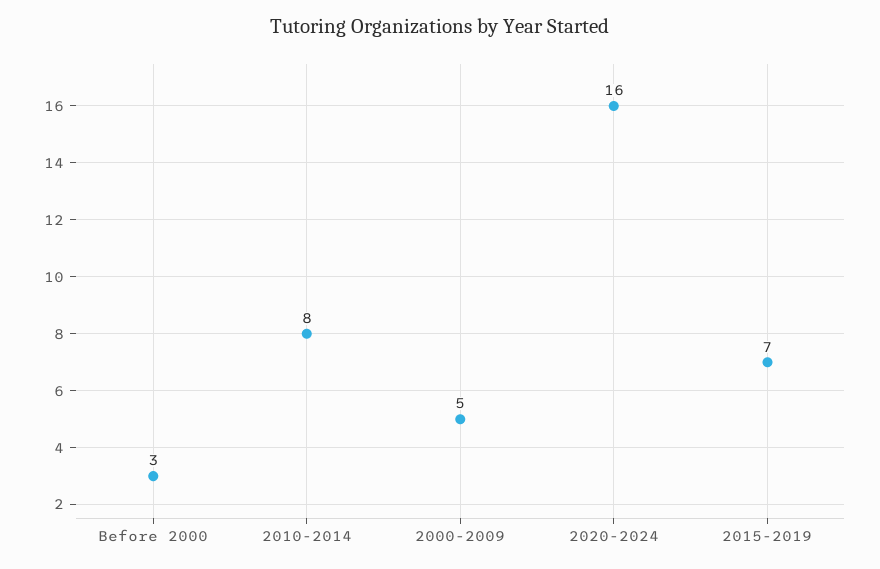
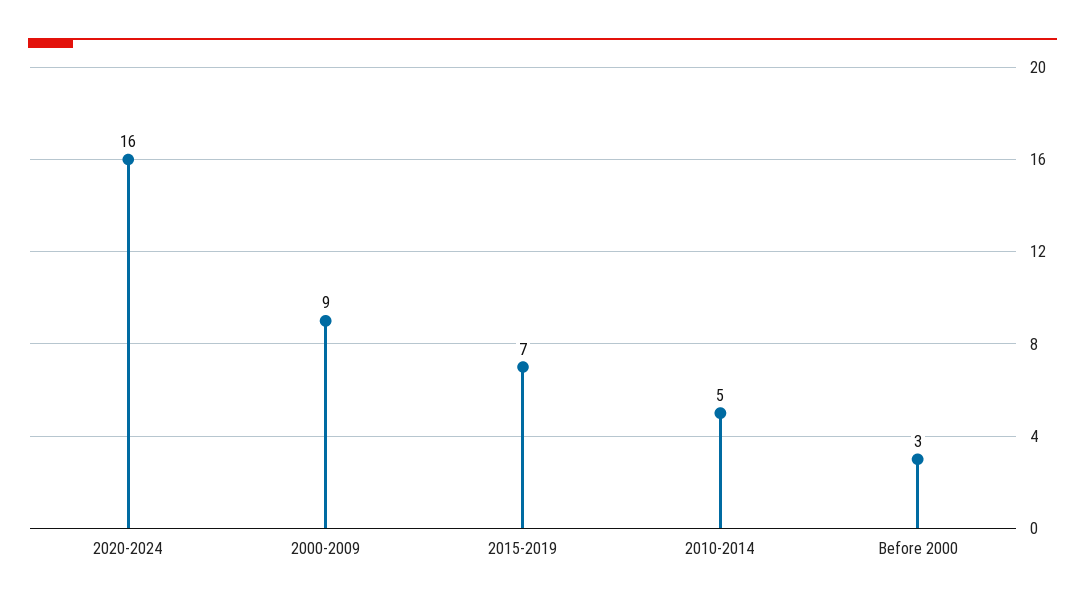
  {
    "Before 2000": 3,
-   "2010-2014": 8,
+   "2010-2014": 5,
-   "2000-2009": 5,
+   "2000-2009": 9,
    "2020-2024": 16,
    "2015-2019": 7
  }

